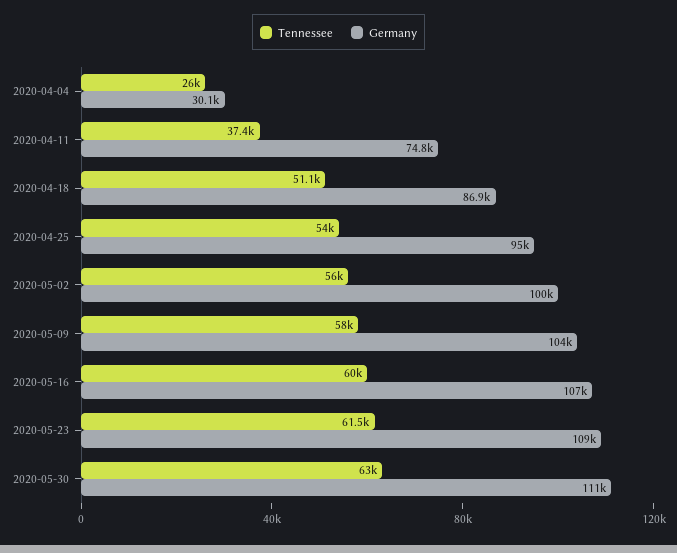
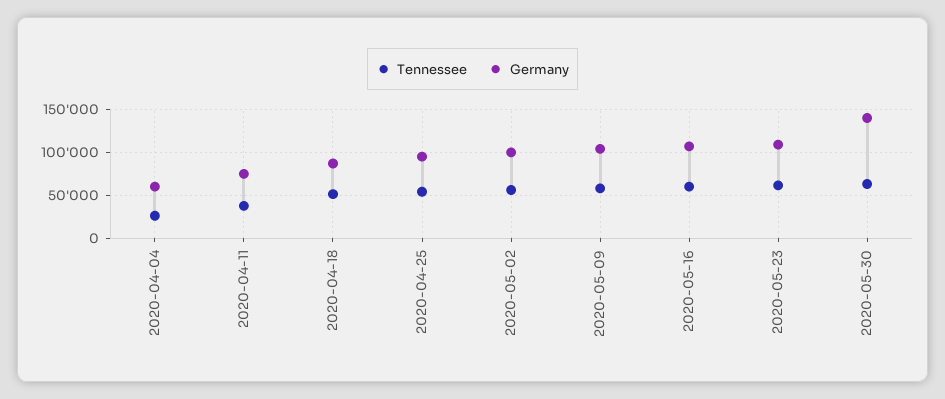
  {
    "Tennessee": {
      "2020-04-04": 26000,
      "2020-04-11": 37400,
      "2020-04-18": 51100,
      "2020-04-25": 54000,
      "2020-05-02": 56000,
      "2020-05-09": 58000,
      "2020-05-16": 60000,
      "2020-05-23": 61500,
      "2020-05-30": 63000
    },
    "Germany": {
-     "2020-04-04": 30100,
+     "2020-04-04": 60000,
      "2020-04-11": 74800,
      "2020-04-18": 86900,
      "2020-04-25": 95000,
      "2020-05-02": 100000,
      "2020-05-09": 104000,
      "2020-05-16": 107000,
      "2020-05-23": 109000,
-     "2020-05-30": 111000
+     "2020-05-30": 140000
    }
  }

